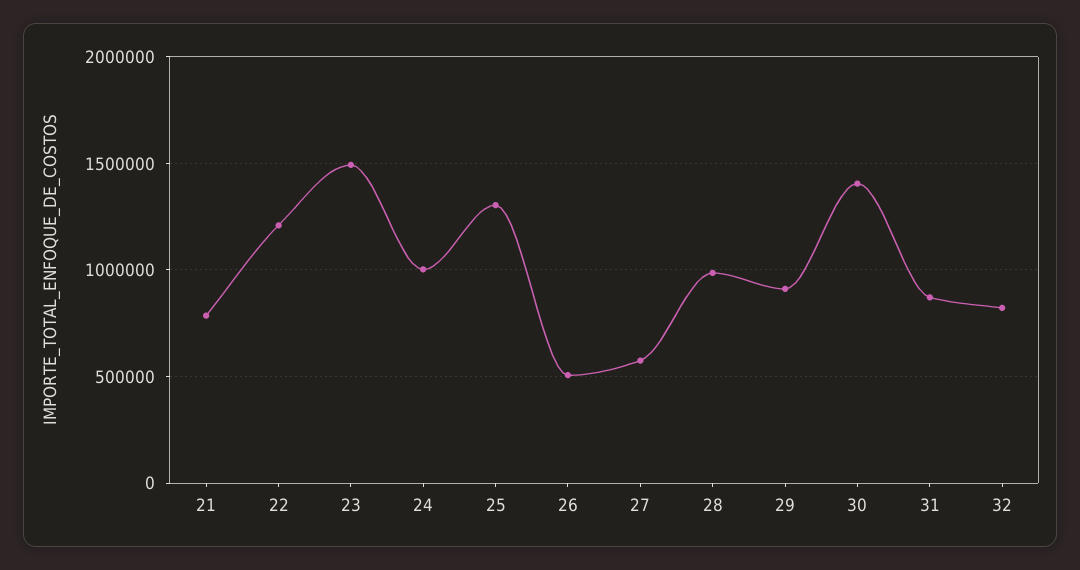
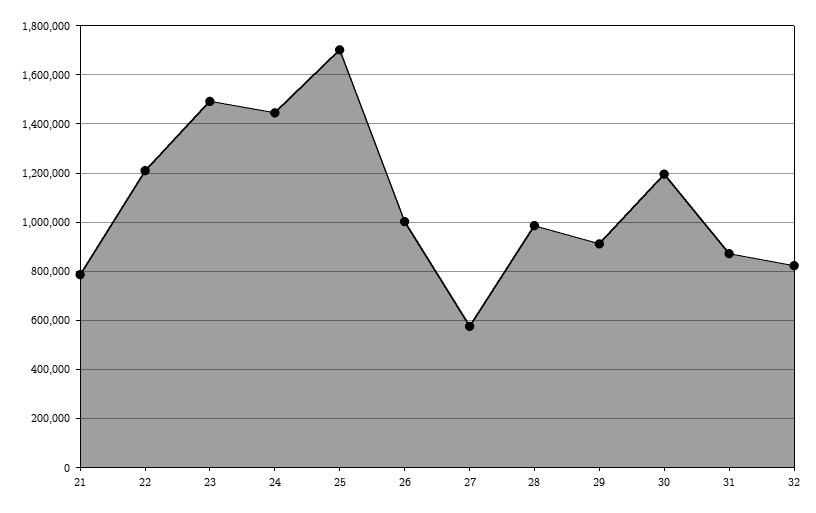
  {
    "21": 775000,
    "22": 1200000,
    "23": 1500000,
-   "24": 1000000,
+   "24": 1450000,
-   "25": 1300000,
+   "25": 1700000,
-   "26": 500000,
+   "26": 1000000,
    "27": 575000,
    "28": 975000,
    "29": 900000,
-   "30": 1400000,
+   "30": 1200000,
    "31": 875000,
    "32": 825000
  }

